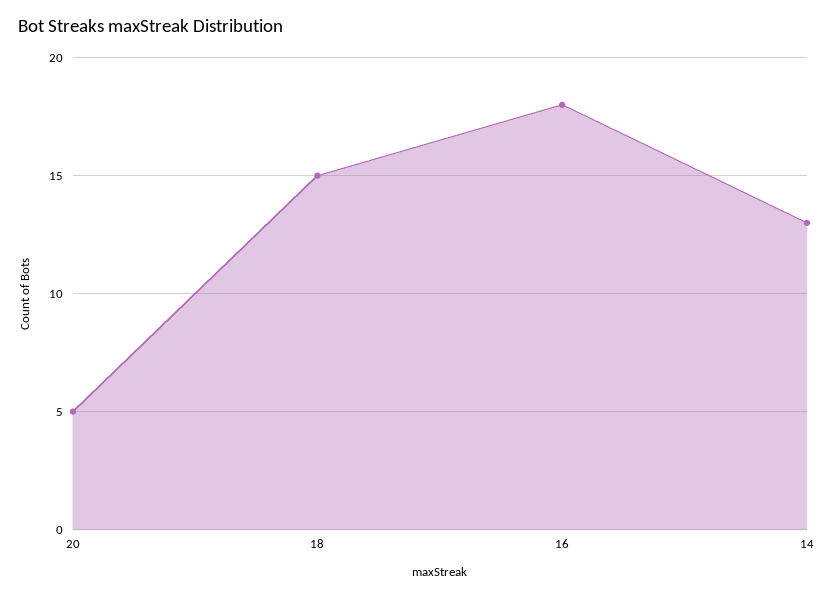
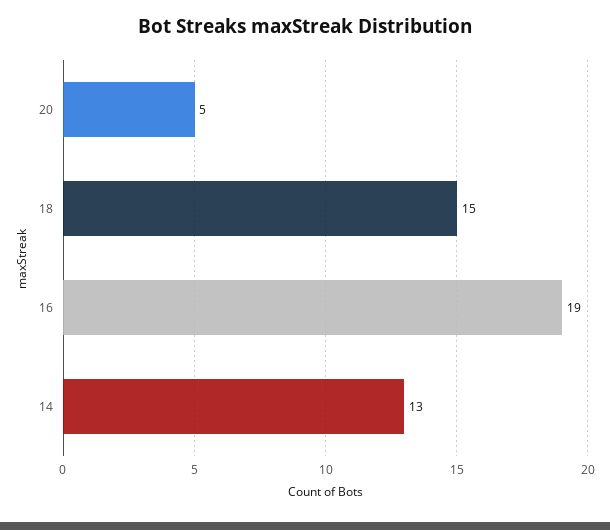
  {
    "20": 5,
    "18": 15,
-   "16": 18,
+   "16": 19,
    "14": 13
  }

